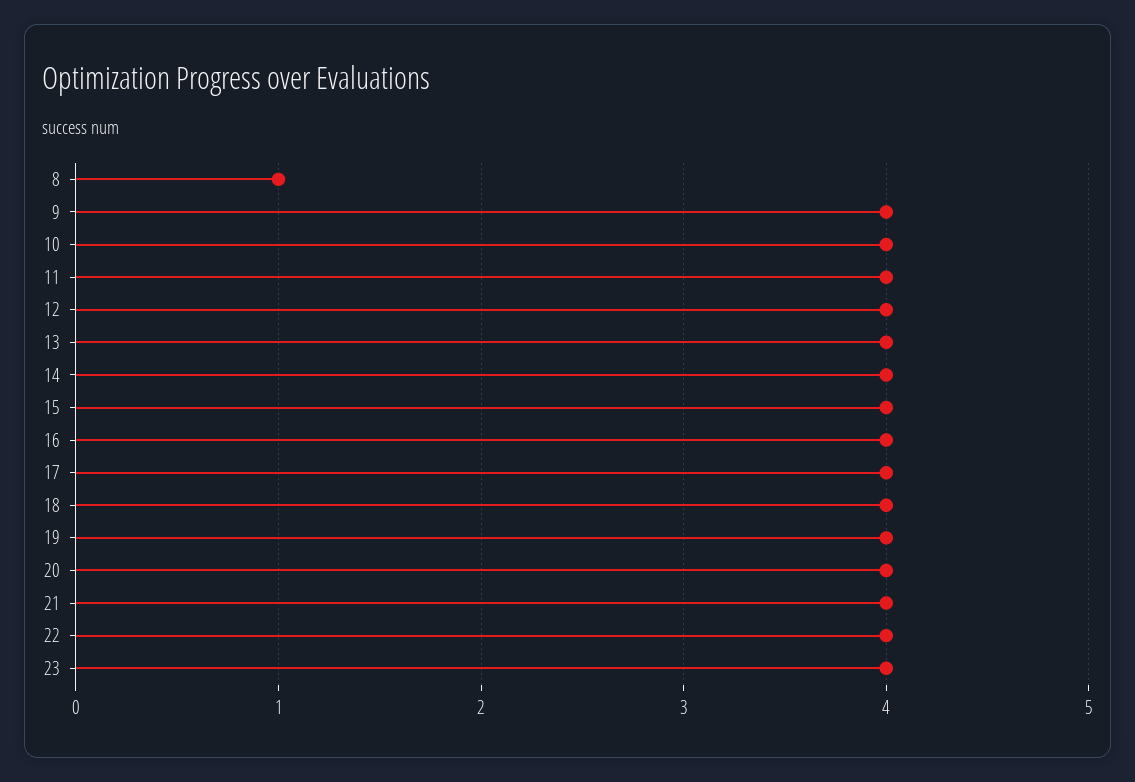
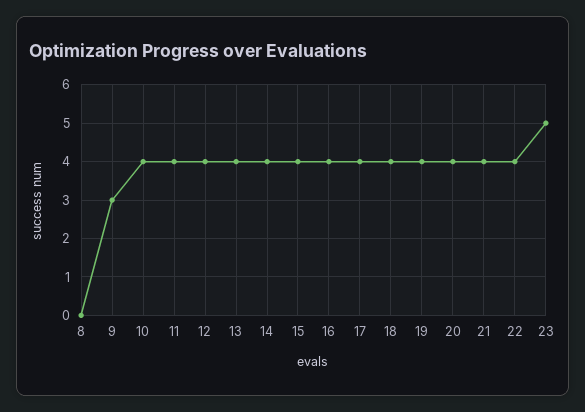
  {
-   "8": 1,
+   "8": 0,
-   "9": 4,
+   "9": 3,
    "10": 4,
    "11": 4,
    "12": 4,
    "13": 4,
    "14": 4,
    "15": 4,
    "16": 4,
    "17": 4,
    "18": 4,
    "19": 4,
    "20": 4,
    "21": 4,
    "22": 4,
-   "23": 4
+   "23": 5
  }

